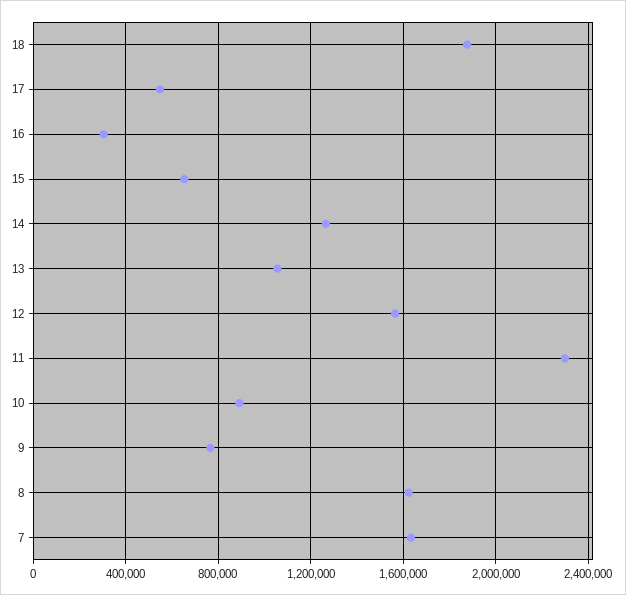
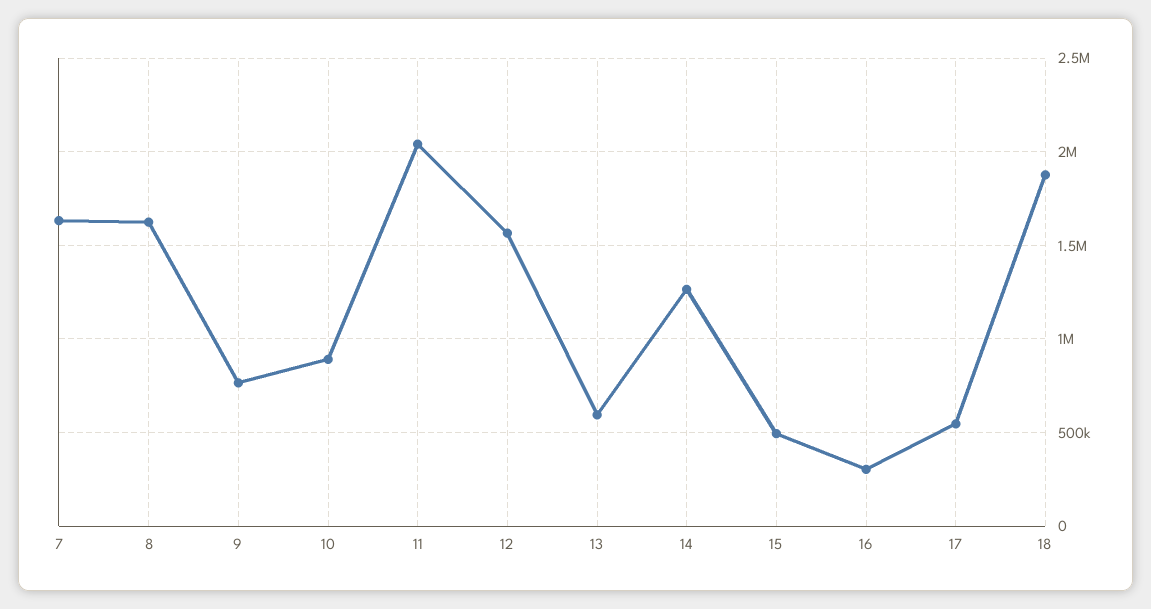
  {
    "18": 1900000,
    "17": 550000,
    "16": 300000,
-   "15": 650000,
+   "15": 500000,
    "14": 1250000,
-   "13": 1050000,
+   "13": 600000,
    "12": 1550000,
-   "11": 2300000,
+   "11": 2050000,
    "10": 900000,
    "9": 750000,
    "8": 1600000,
    "7": 1650000
  }

